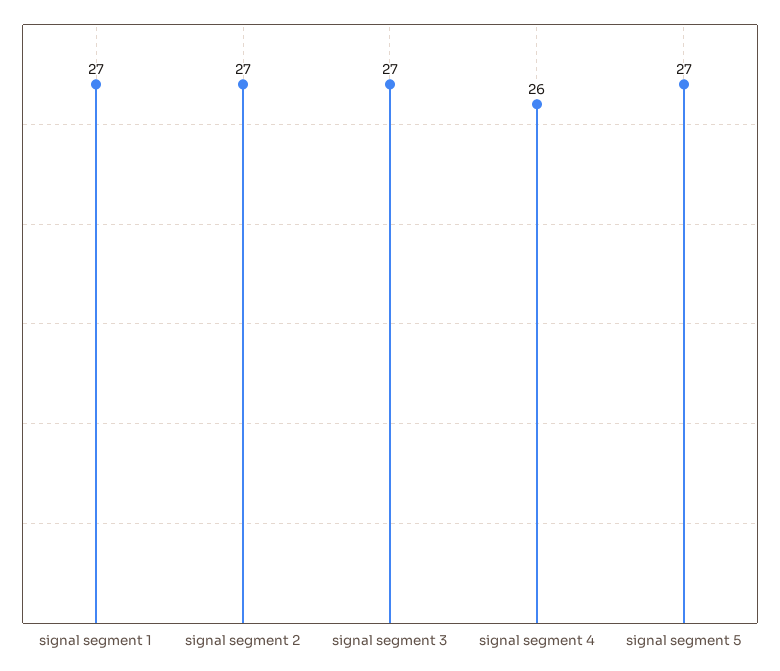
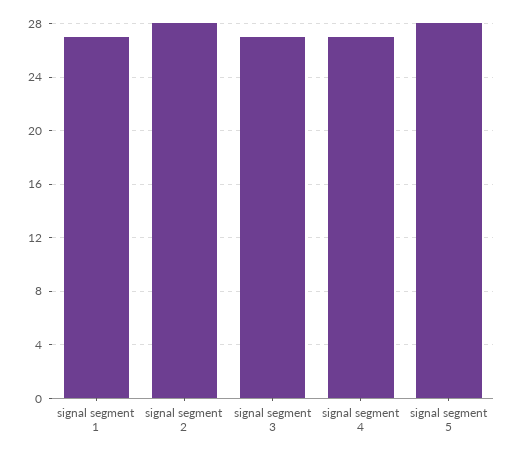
  {
    "signal segment 1": 27,
-   "signal segment 2": 27,
+   "signal segment 2": 28,
    "signal segment 3": 27,
-   "signal segment 4": 26,
+   "signal segment 4": 27,
-   "signal segment 5": 27
+   "signal segment 5": 28
  }

